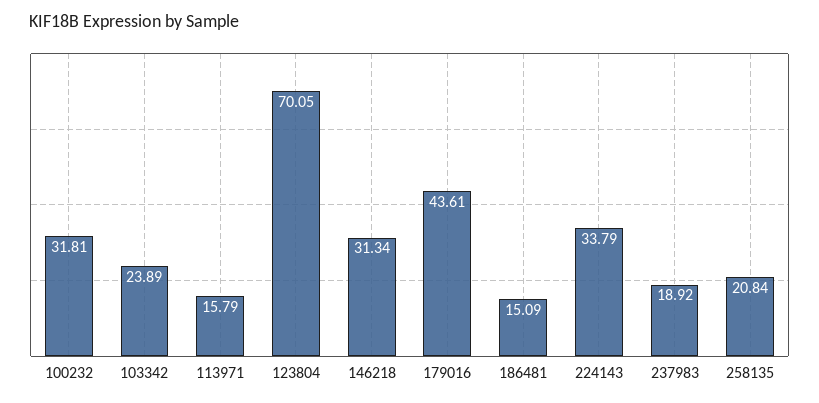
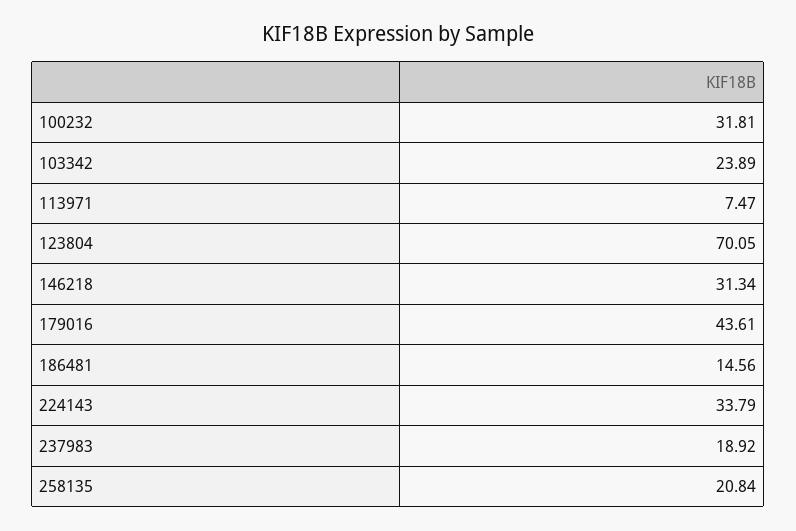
  {
    "100232": 31.81,
    "103342": 23.89,
-   "113971": 15.79,
+   "113971": 7.47,
    "123804": 70.05,
    "146218": 31.34,
    "179016": 43.61,
-   "186481": 15.09,
+   "186481": 14.56,
    "224143": 33.79,
    "237983": 18.92,
    "258135": 20.84
  }

